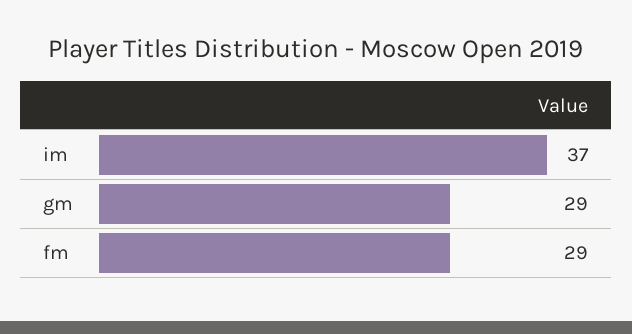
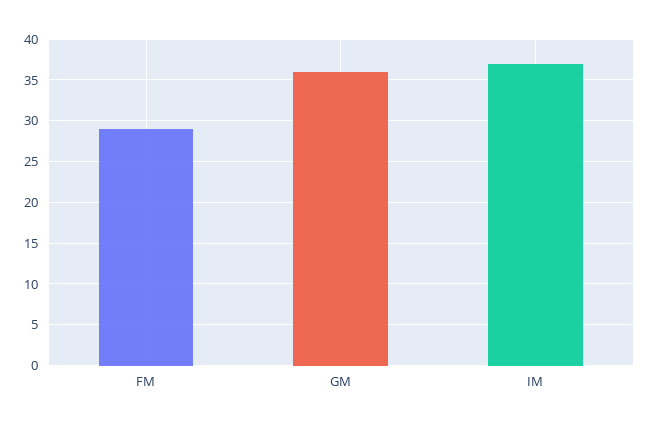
  {
    "im": 37,
-   "gm": 29,
+   "gm": 36,
    "fm": 29
  }

